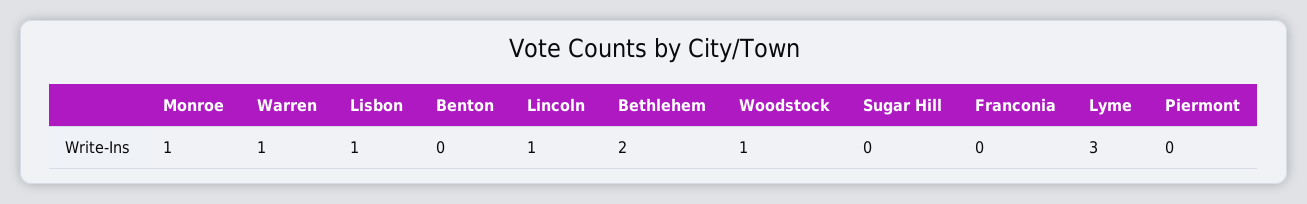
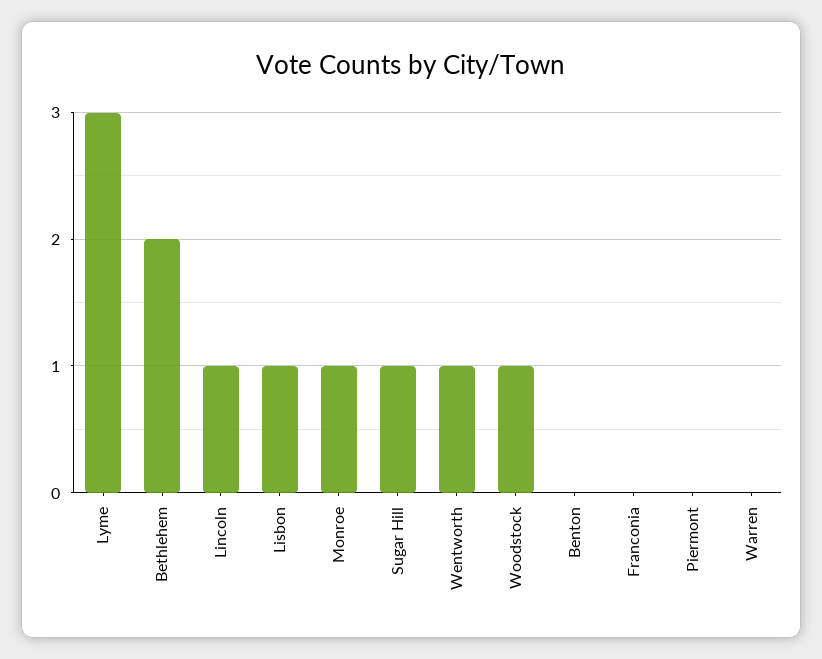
  {
    "Monroe": 1,
-   "Warren": 1,
+   "Warren": 0,
    "Lisbon": 1,
    "Benton": 0,
    "Lincoln": 1,
    "Bethlehem": 2,
    "Woodstock": 1,
-   "Sugar Hill": 0,
+   "Sugar Hill": 1,
    "Franconia": 0,
    "Lyme": 3,
-   "Piermont": 0
+   "Piermont": 0,
+   "Wentworth": 1
  }

